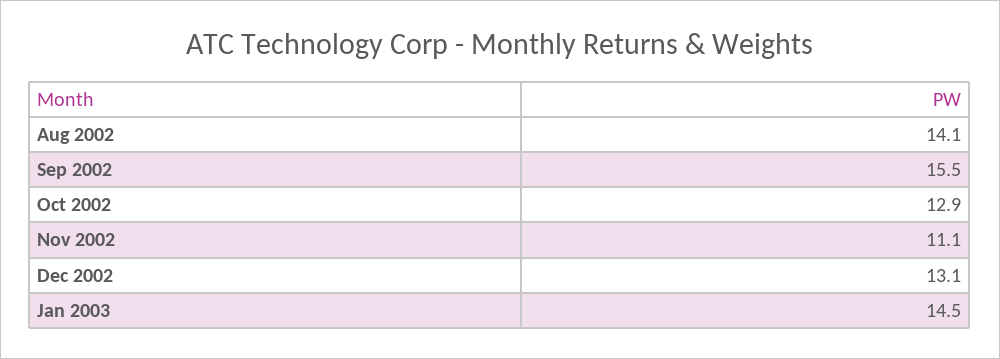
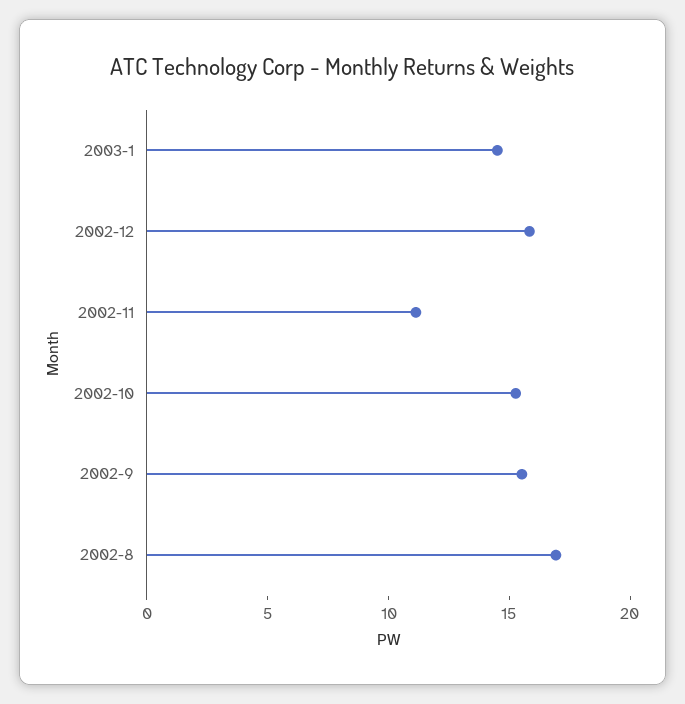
  {
-   "Aug 2002": 14.1,
+   "Aug 2002": 17,
    "Sep 2002": 15.5,
-   "Oct 2002": 12.9,
+   "Oct 2002": 15,
    "Nov 2002": 11.1,
-   "Dec 2002": 13.1,
+   "Dec 2002": 16,
    "Jan 2003": 14.5
  }

